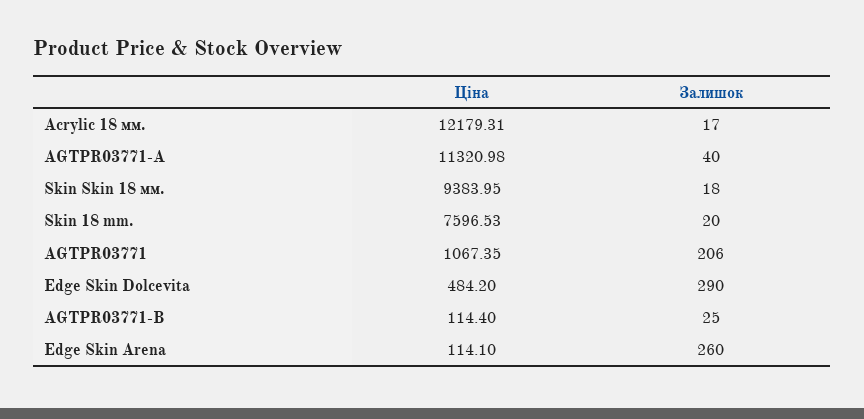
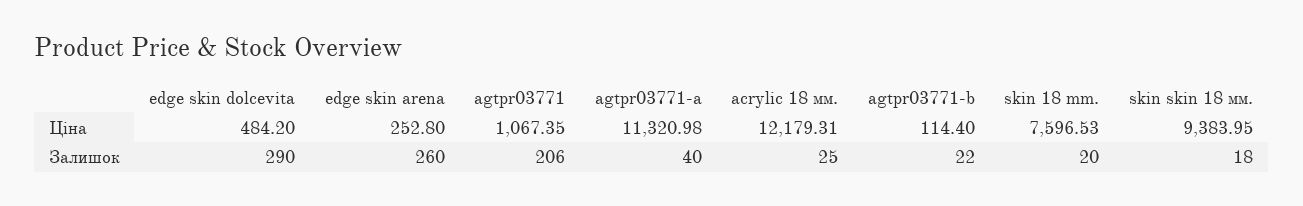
  {
    "Ціна": {
      "Acrylic 18 мм.": 12179.31,
      "AGTPR03771-А": 11320.98,
      "Skin Skin 18 мм.": 9383.95,
      "Skin 18 mm.": 7596.53,
      "AGTPR03771": 1067.35,
      "Edge Skin Dolcevita": 484.2,
      "AGTPR03771-B": 114.4,
-     "Edge Skin Arena": 114.1
+     "Edge Skin Arena": 252.8
    },
    "Залишок": {
-     "Acrylic 18 мм.": 17,
+     "Acrylic 18 мм.": 25,
      "AGTPR03771-А": 40,
      "Skin Skin 18 мм.": 18,
      "Skin 18 mm.": 20,
      "AGTPR03771": 206,
      "Edge Skin Dolcevita": 290,
-     "AGTPR03771-B": 25,
+     "AGTPR03771-B": 22,
      "Edge Skin Arena": 260
    }
  }

